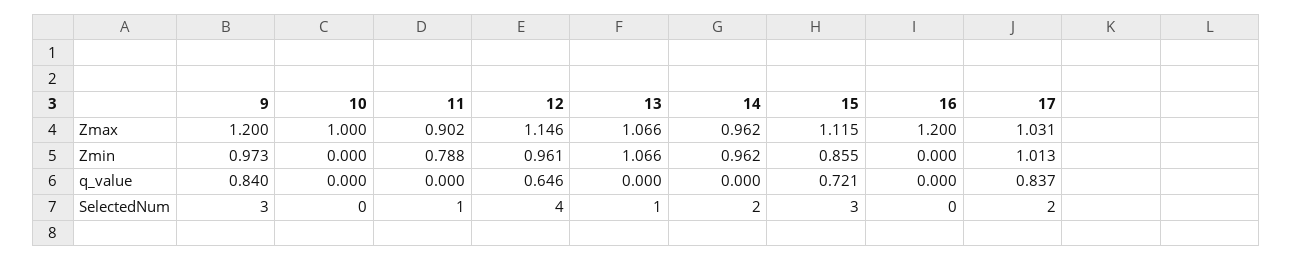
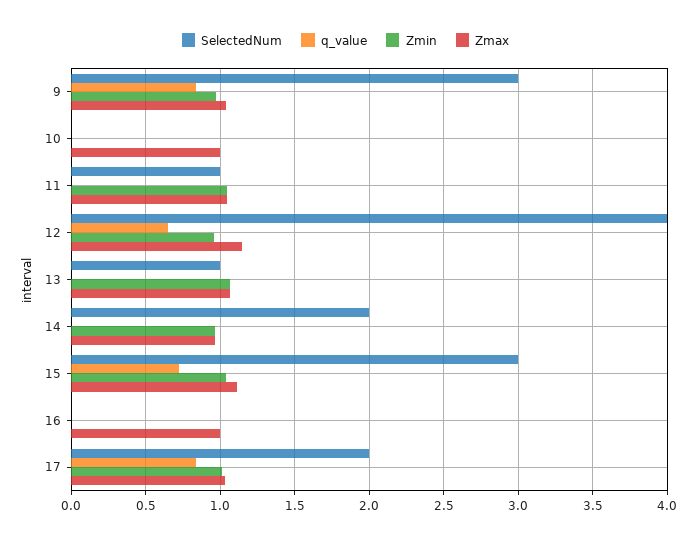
  {
    "Zmax": {
-     "9": 1.2,
+     "9": 1.05,
      "10": 1,
-     "11": 0.902,
+     "11": 1.05,
      "12": 1.146,
      "13": 1.066,
      "14": 0.962,
      "15": 1.115,
-     "16": 1.2,
+     "16": 1,
      "17": 1.031
    },
    "Zmin": {
      "9": 0.973,
      "10": 0,
-     "11": 0.788,
+     "11": 1.05,
      "12": 0.961,
      "13": 1.066,
      "14": 0.962,
-     "15": 0.855,
+     "15": 1.05,
      "16": 0,
      "17": 1.013
    },
    "q_value": {
      "9": 0.84,
      "10": 0,
      "11": 0,
      "12": 0.646,
      "13": 0,
      "14": 0,
      "15": 0.721,
      "16": 0,
      "17": 0.837
    },
    "SelectedNum": {
      "9": 3,
      "10": 0,
      "11": 1,
      "12": 4,
      "13": 1,
      "14": 2,
      "15": 3,
      "16": 0,
      "17": 2
    }
  }

